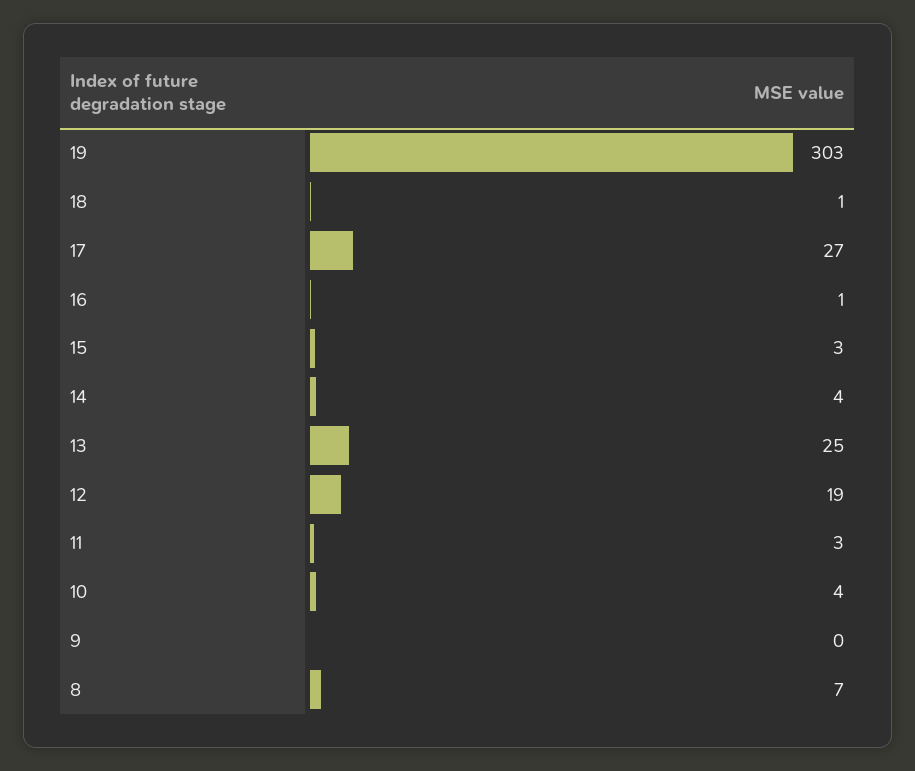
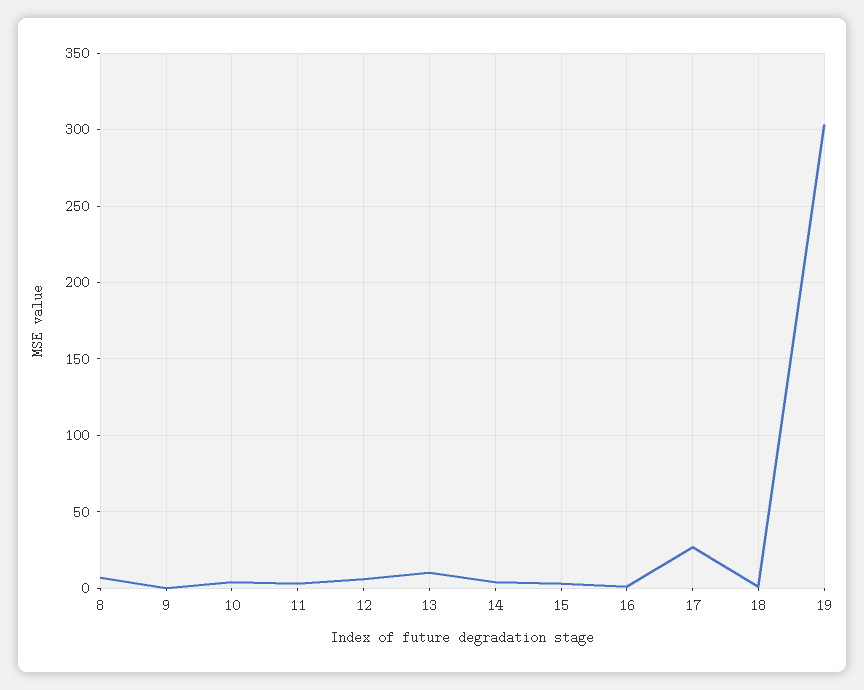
  {
    "19": 303,
    "18": 1,
    "17": 27,
    "16": 1,
    "15": 3,
    "14": 4,
-   "13": 25,
+   "13": 10,
-   "12": 19,
+   "12": 5,
    "11": 3,
    "10": 4,
    "9": 0,
    "8": 7
  }

